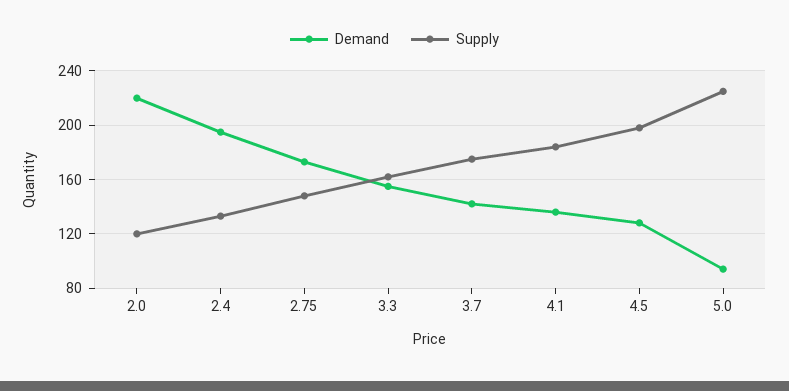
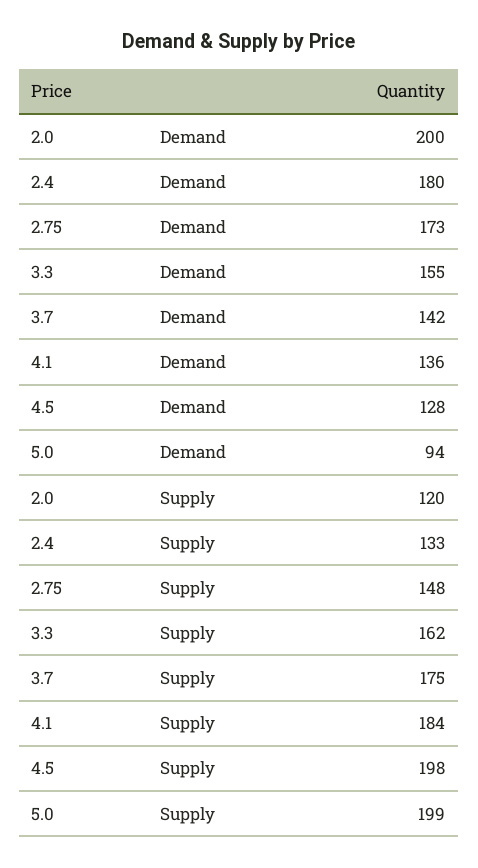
  {
    "Demand": {
-     "2.0": 220,
+     "2.0": 200,
-     "2.4": 195,
+     "2.4": 180,
      "2.75": 173,
      "3.3": 155,
      "3.7": 142,
      "4.1": 136,
      "4.5": 128,
      "5.0": 94
    },
    "Supply": {
      "2.0": 120,
      "2.4": 133,
      "2.75": 148,
      "3.3": 162,
      "3.7": 175,
      "4.1": 184,
      "4.5": 198,
-     "5.0": 225
+     "5.0": 199
    }
  }

